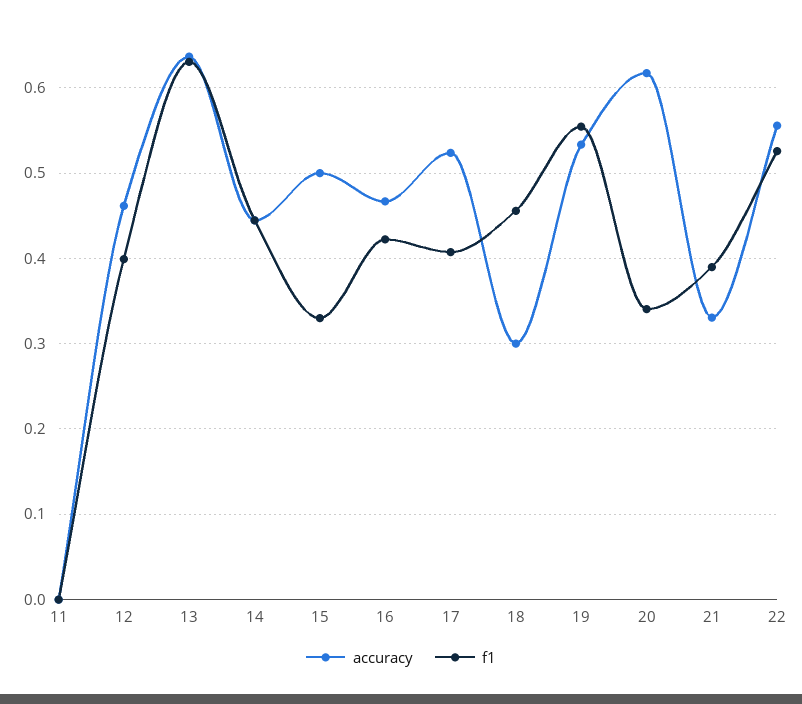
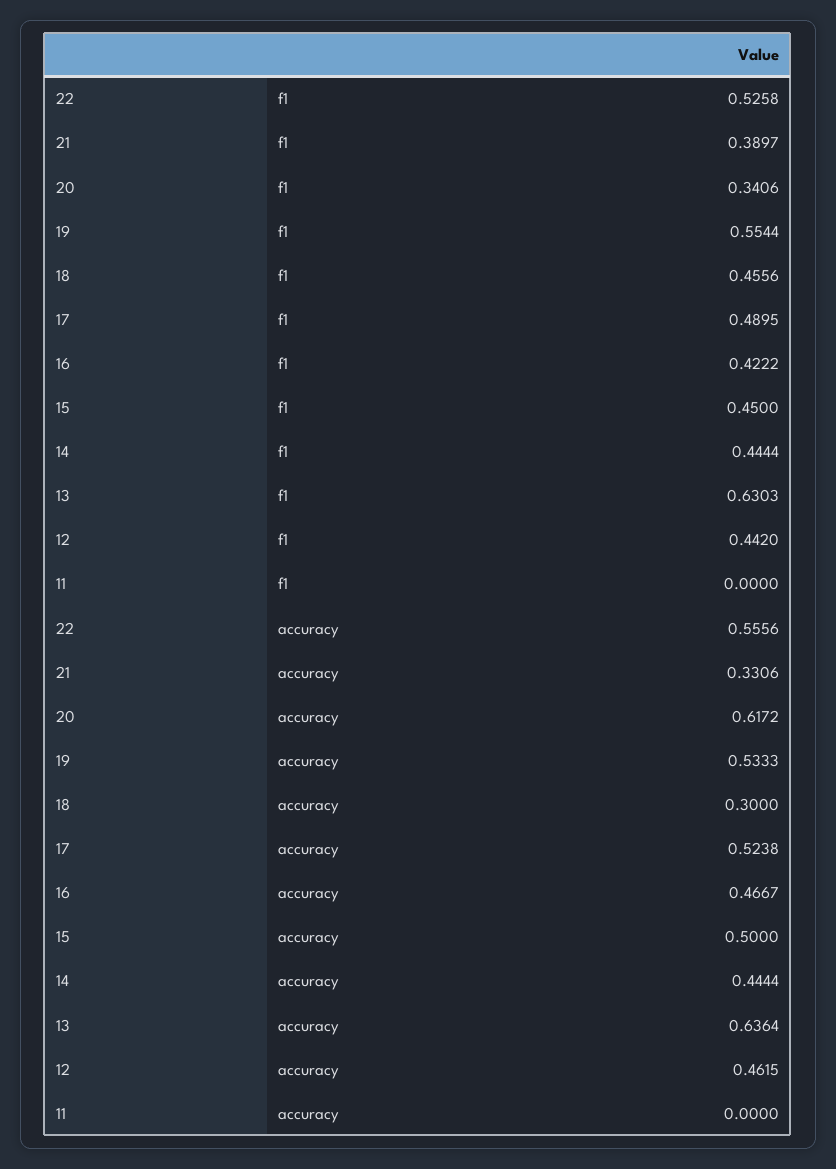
  {
    "accuracy": {
      "11": 0,
      "12": 0.4615,
      "13": 0.6364,
      "14": 0.4444,
      "15": 0.5,
      "16": 0.4667,
      "17": 0.5238,
      "18": 0.3,
      "19": 0.5333,
      "20": 0.6172,
      "21": 0.3306,
      "22": 0.5556
    },
    "f1": {
      "11": 0,
-     "12": 0.4,
+     "12": 0.442,
      "13": 0.6303,
      "14": 0.4444,
-     "15": 0.33,
+     "15": 0.45,
      "16": 0.4222,
-     "17": 0.41,
+     "17": 0.4895,
      "18": 0.4556,
      "19": 0.5544,
      "20": 0.3406,
      "21": 0.3897,
      "22": 0.5258
    }
  }

